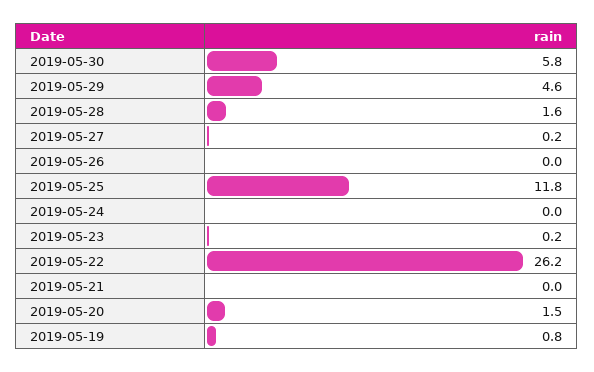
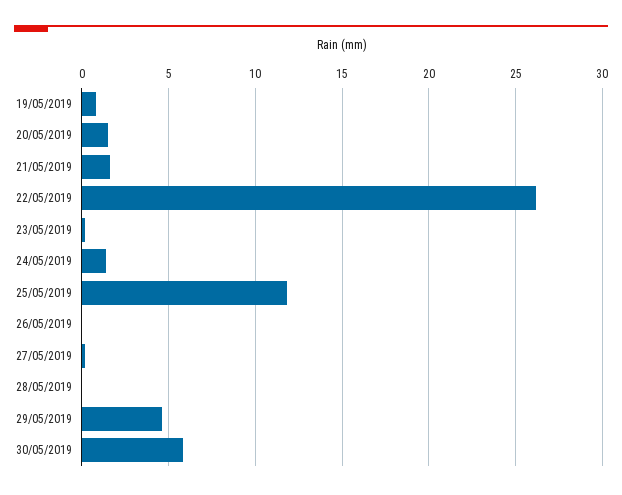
  {
    "2019-05-30": 5.8,
    "2019-05-29": 4.6,
-   "2019-05-28": 1.6,
+   "2019-05-28": 0,
    "2019-05-27": 0.2,
    "2019-05-26": 0,
    "2019-05-25": 11.8,
-   "2019-05-24": 0,
+   "2019-05-24": 1.5,
    "2019-05-23": 0.2,
    "2019-05-22": 26.2,
-   "2019-05-21": 0,
+   "2019-05-21": 1.5,
    "2019-05-20": 1.5,
    "2019-05-19": 0.8
  }

